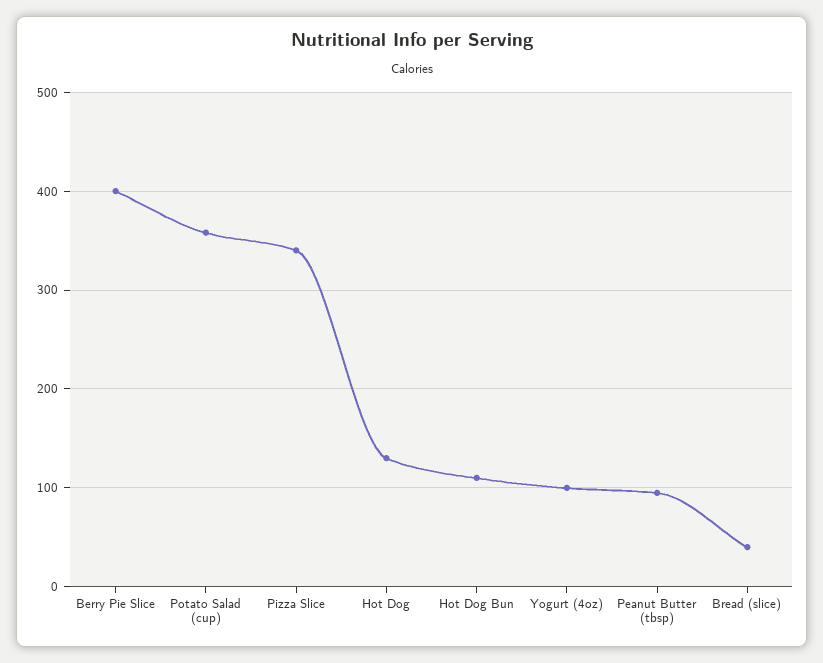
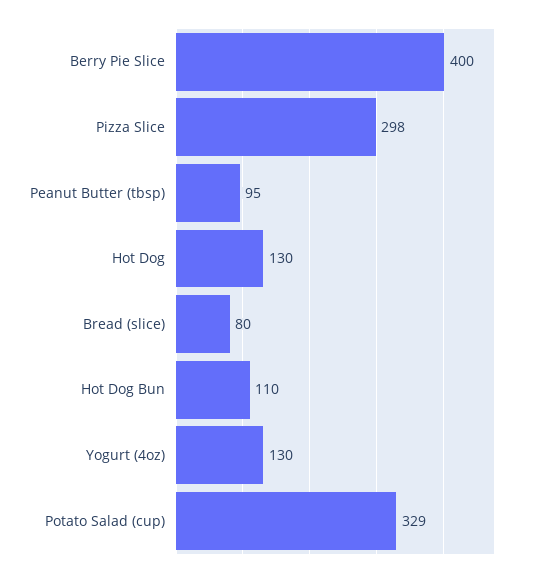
  {
    "Berry Pie Slice": 400,
-   "Potato Salad (cup)": 360,
+   "Potato Salad (cup)": 329,
-   "Pizza Slice": 340,
+   "Pizza Slice": 298,
    "Hot Dog": 130,
    "Hot Dog Bun": 110,
-   "Yogurt (4oz)": 100,
+   "Yogurt (4oz)": 130,
    "Peanut Butter (tbsp)": 95,
-   "Bread (slice)": 40
+   "Bread (slice)": 80
  }

